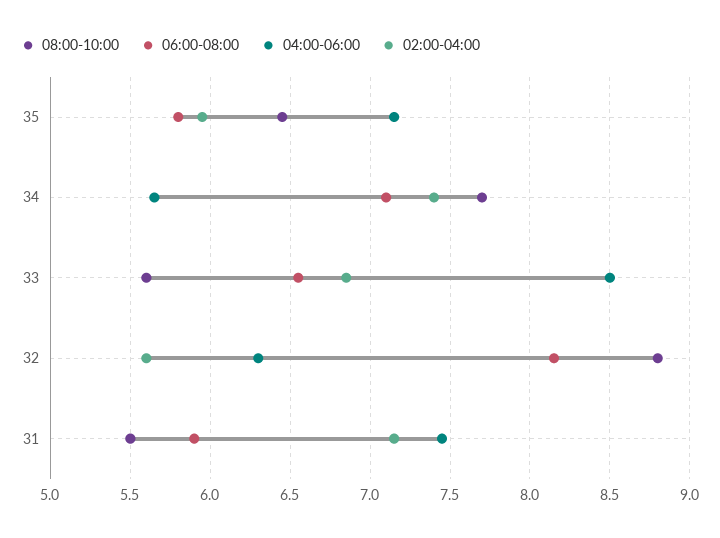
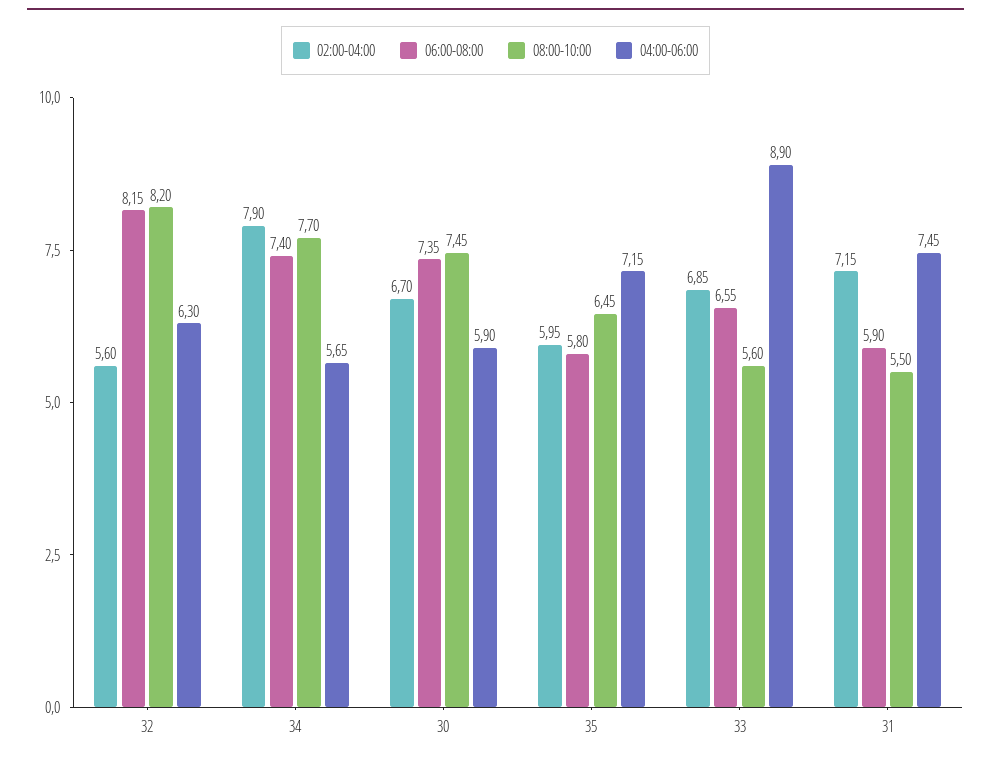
  {
    "08:00-10:00": {
      "35": 6.45,
      "34": 7.7,
      "33": 5.6,
-     "32": 8.8,
+     "32": 8.2,
-     "31": 5.5
+     "31": 5.5,
+     "30": 7.45
    },
    "06:00-08:00": {
      "35": 5.8,
-     "34": 7.1,
+     "34": 7.4,
      "33": 6.55,
      "32": 8.15,
-     "31": 5.9
+     "31": 5.9,
+     "30": 7.35
    },
    "04:00-06:00": {
      "35": 7.15,
      "34": 5.65,
-     "33": 8.5,
+     "33": 8.9,
      "32": 6.3,
-     "31": 7.45
+     "31": 7.45,
+     "30": 5.9
    },
    "02:00-04:00": {
      "35": 5.95,
-     "34": 7.4,
+     "34": 7.9,
      "33": 6.85,
      "32": 5.6,
-     "31": 7.15
+     "31": 7.15,
+     "30": 6.7
    }
  }

